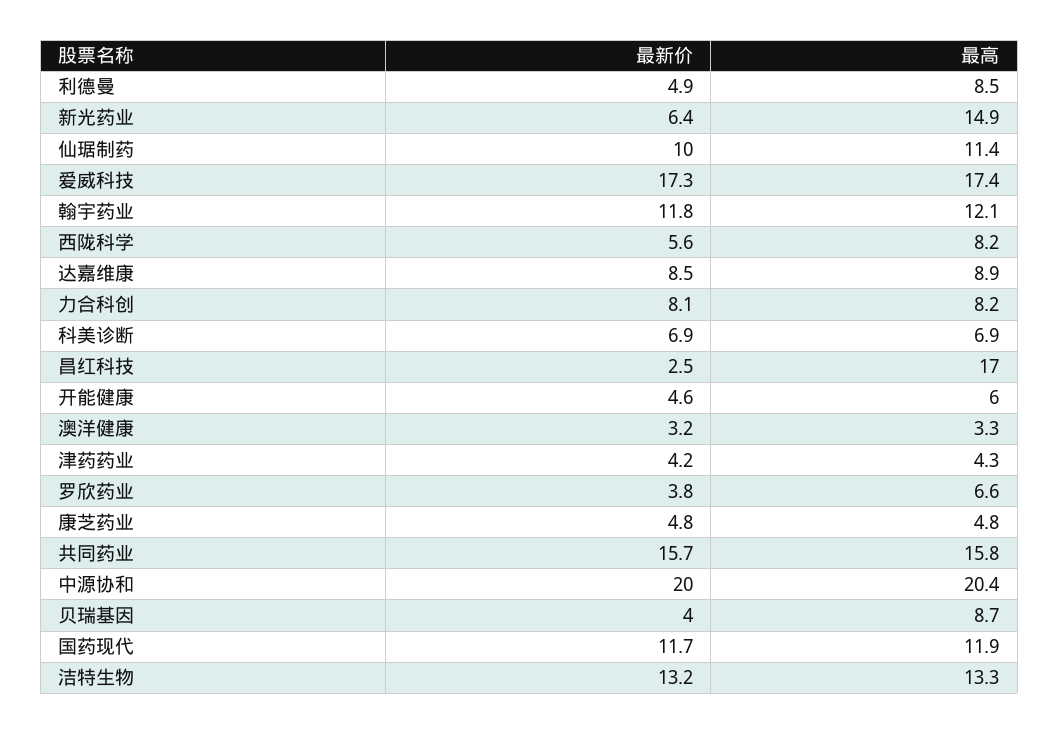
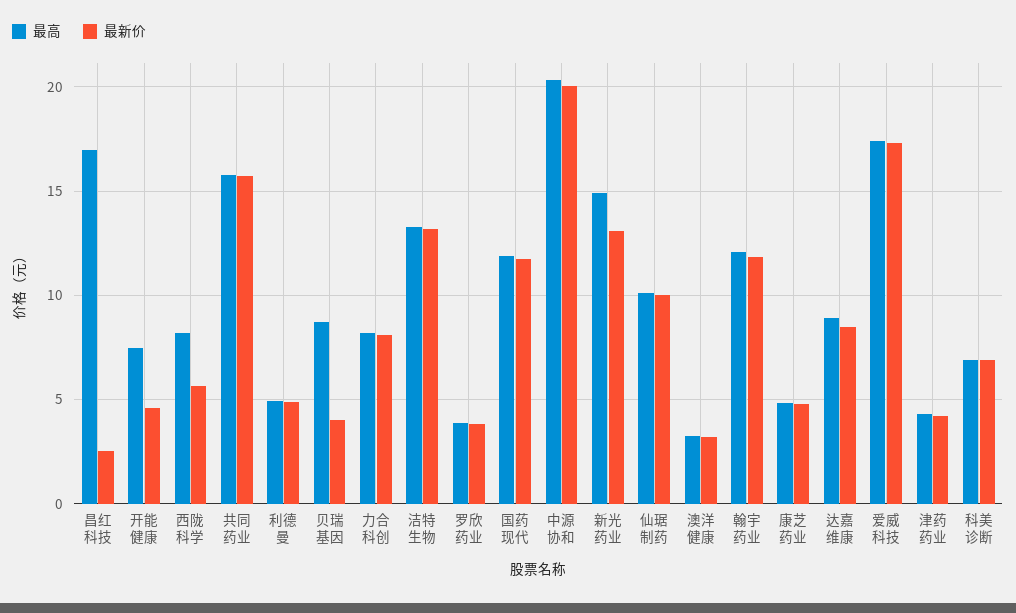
  {
    "最新价": {
      "利德曼": 4.9,
-     "新光药业": 6.4,
+     "新光药业": 13,
      "仙琚制药": 10,
      "爱威科技": 17.3,
      "翰宇药业": 11.8,
      "西陇科学": 5.6,
      "达嘉维康": 8.5,
      "力合科创": 8.1,
      "科美诊断": 6.9,
      "昌红科技": 2.5,
      "开能健康": 4.6,
      "澳洋健康": 3.2,
      "津药药业": 4.2,
      "罗欣药业": 3.8,
      "康芝药业": 4.8,
      "共同药业": 15.7,
      "中源协和": 20,
      "贝瑞基因": 4,
      "国药现代": 11.7,
      "洁特生物": 13.2
    },
    "最高": {
-     "利德曼": 8.5,
+     "利德曼": 5,
      "新光药业": 14.9,
-     "仙琚制药": 11.4,
+     "仙琚制药": 10,
      "爱威科技": 17.4,
      "翰宇药业": 12.1,
      "西陇科学": 8.2,
      "达嘉维康": 8.9,
      "力合科创": 8.2,
      "科美诊断": 6.9,
      "昌红科技": 17,
-     "开能健康": 6,
+     "开能健康": 7.5,
      "澳洋健康": 3.3,
      "津药药业": 4.3,
-     "罗欣药业": 6.6,
+     "罗欣药业": 4,
      "康芝药业": 4.8,
      "共同药业": 15.8,
      "中源协和": 20.4,
      "贝瑞基因": 8.7,
      "国药现代": 11.9,
      "洁特生物": 13.3
    }
  }

